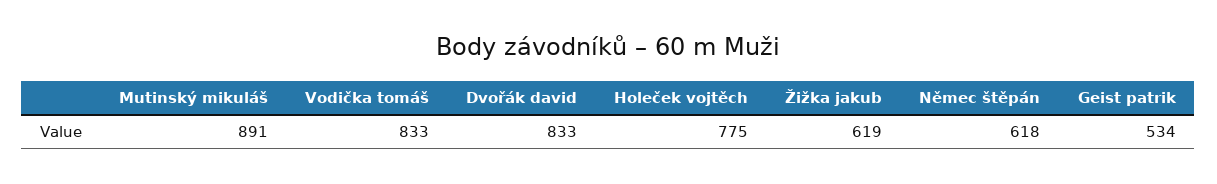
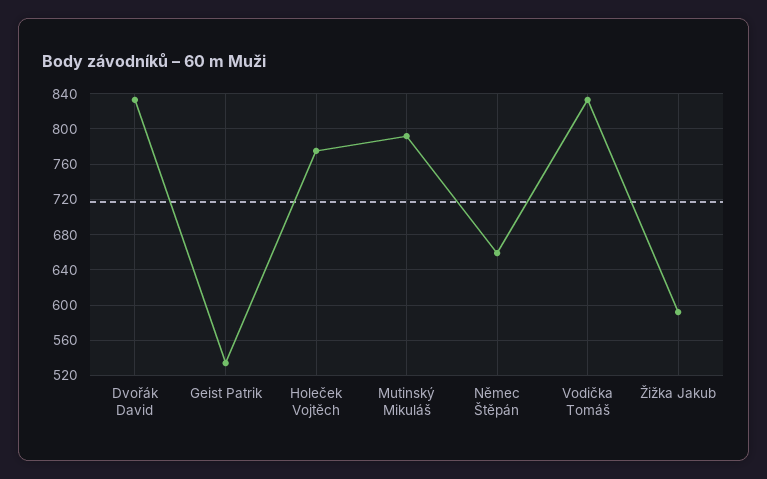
  {
-   "Mutinský mikuláš": 891,
+   "Mutinský mikuláš": 790,
    "Vodička tomáš": 833,
    "Dvořák david": 833,
    "Holeček vojtěch": 775,
-   "Žižka jakub": 619,
+   "Žižka jakub": 590,
-   "Němec štěpán": 618,
+   "Němec štěpán": 660,
    "Geist patrik": 534
  }

